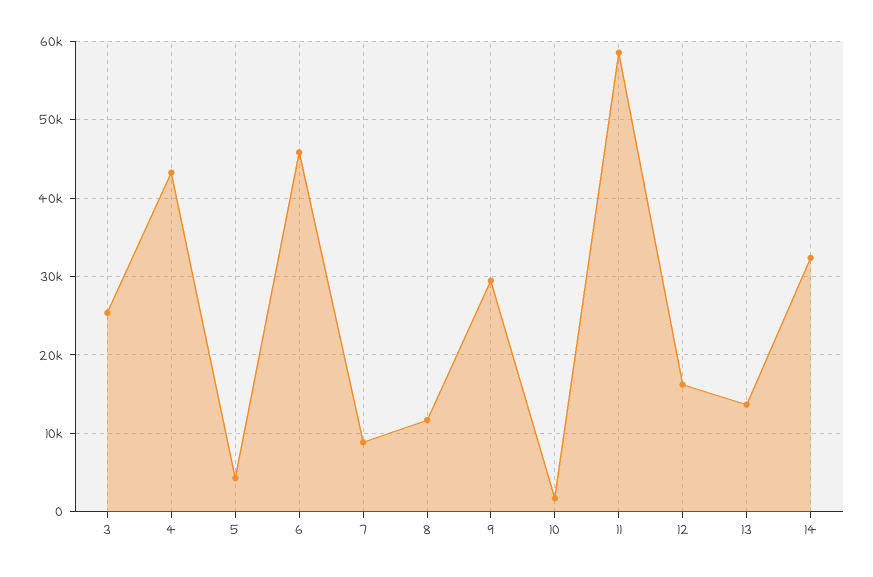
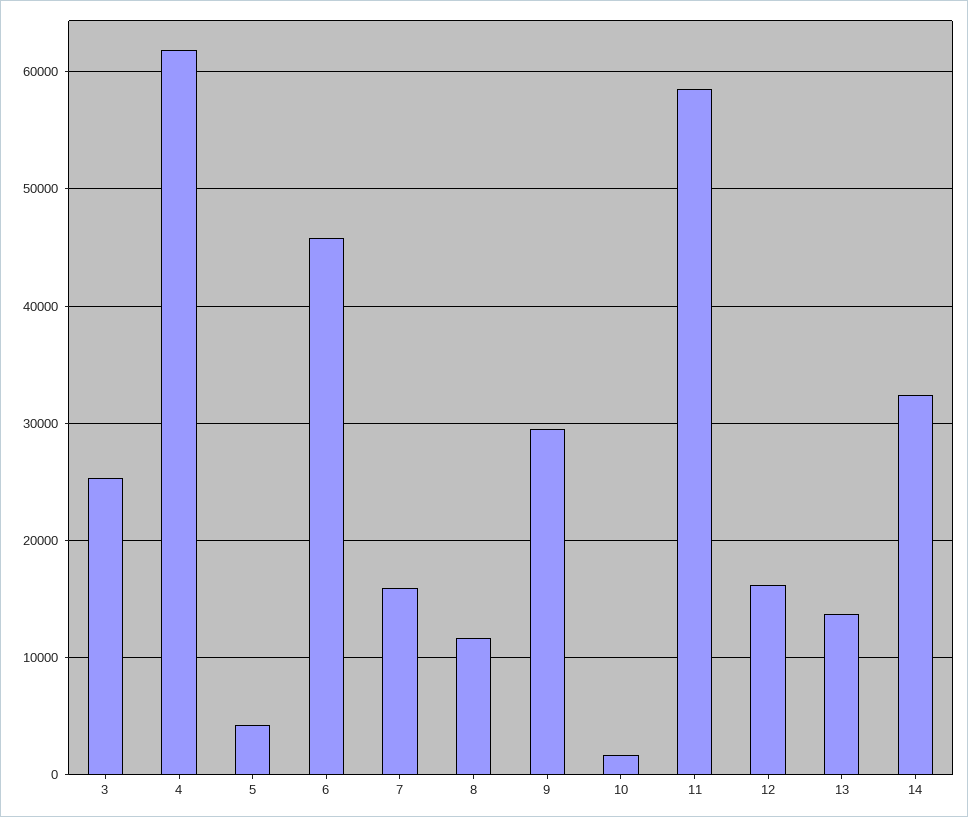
  {
    "3": 25000,
-   "4": 43000,
+   "4": 62000,
    "5": 4000,
    "6": 46000,
-   "7": 9000,
+   "7": 16000,
    "8": 12000,
    "9": 29000,
    "10": 2000,
    "11": 59000,
    "12": 16000,
    "13": 14000,
    "14": 32000
  }

